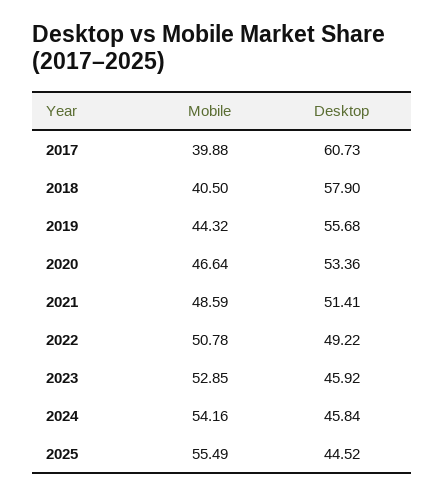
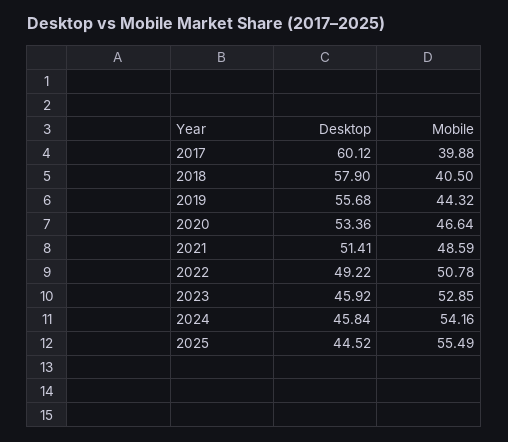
  {
    "Mobile": {
      "2017": 39.88,
      "2018": 40.5,
      "2019": 44.32,
      "2020": 46.64,
      "2021": 48.59,
      "2022": 50.78,
      "2023": 52.85,
      "2024": 54.16,
      "2025": 55.49
    },
    "Desktop": {
-     "2017": 60.73,
+     "2017": 60.12,
      "2018": 57.9,
      "2019": 55.68,
      "2020": 53.36,
      "2021": 51.41,
      "2022": 49.22,
      "2023": 45.92,
      "2024": 45.84,
      "2025": 44.52
    }
  }

